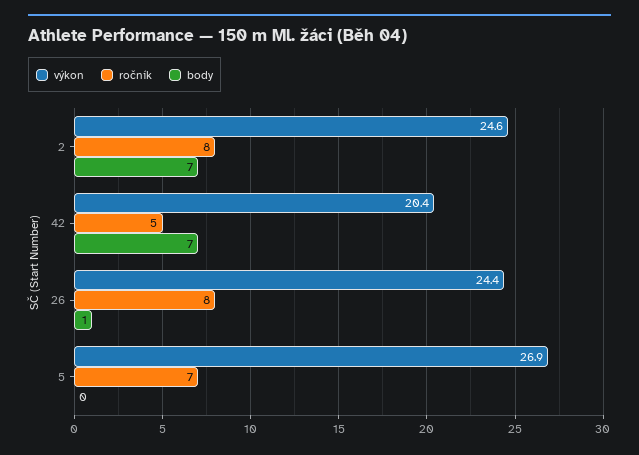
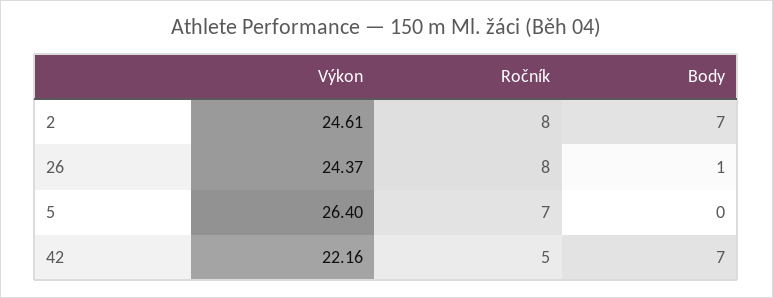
  {
    "výkon": {
      "2": 24.61,
-     "42": 20.4,
+     "42": 22.16,
      "26": 24.37,
-     "5": 26.9
+     "5": 26.4
    },
    "ročník": {
      "2": 8,
      "42": 5,
      "26": 8,
      "5": 7
    },
    "body": {
      "2": 7,
      "42": 7,
      "26": 1,
      "5": 0
    }
  }

